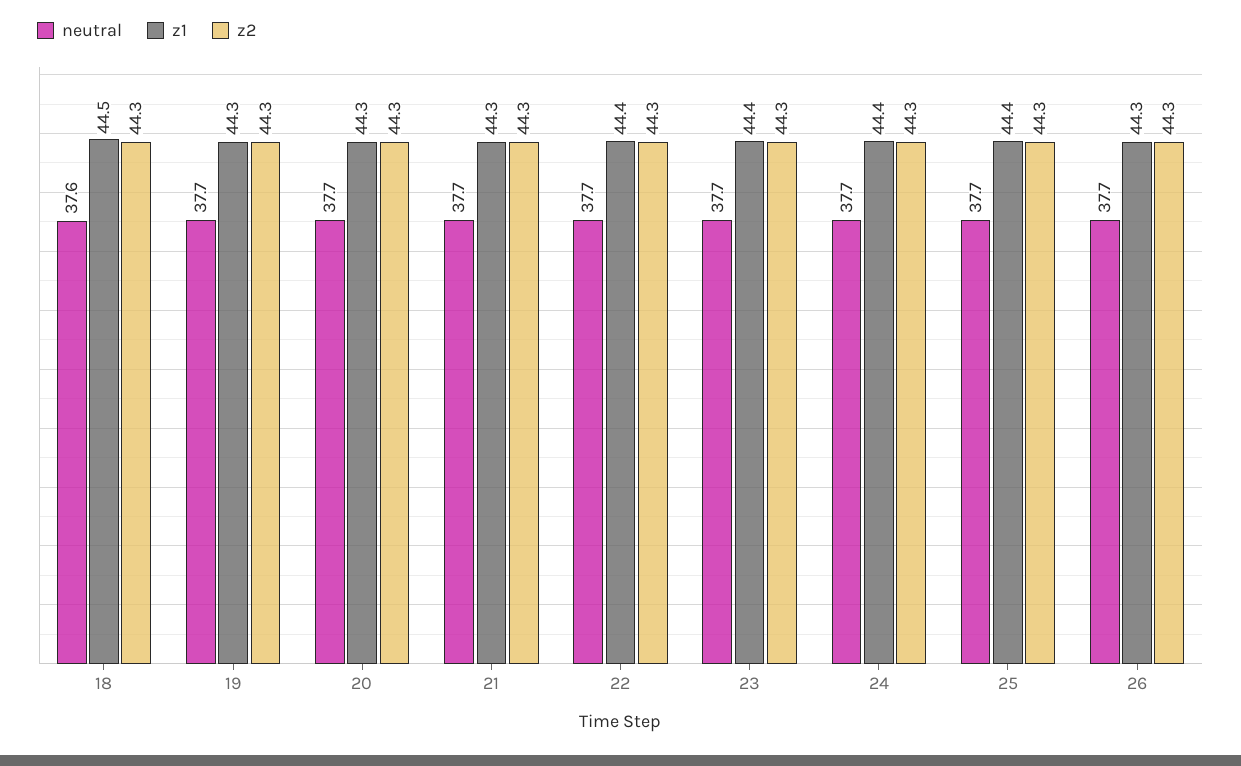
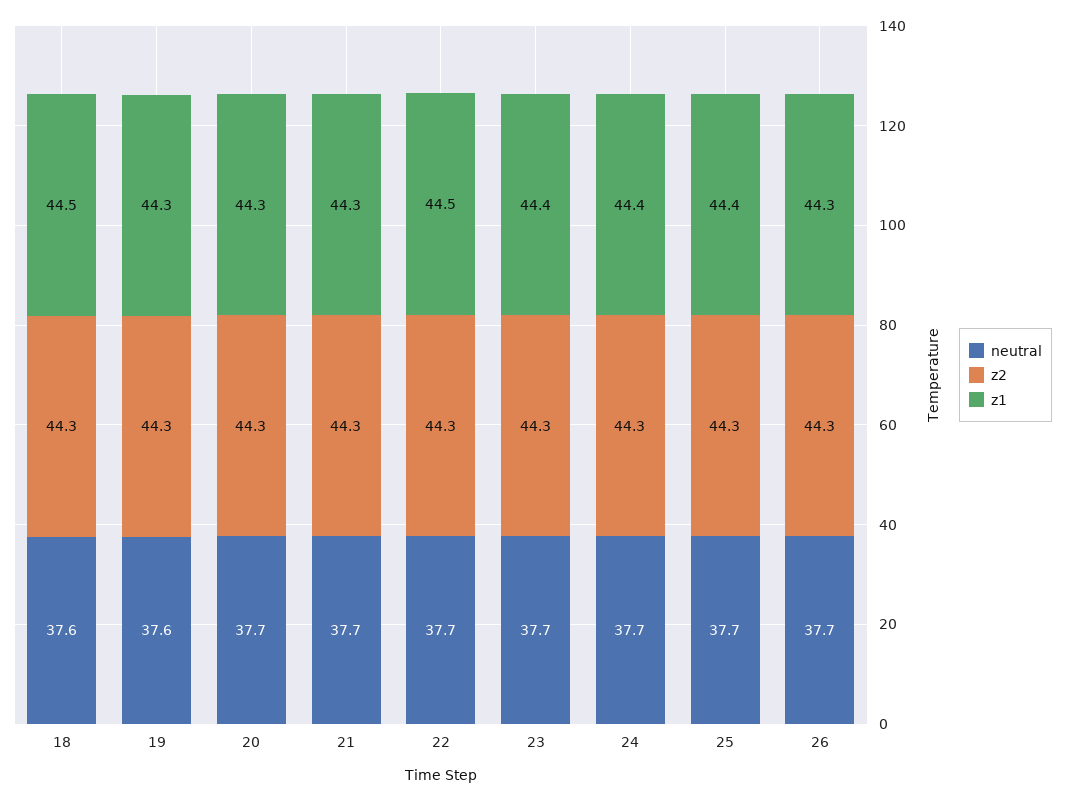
  {
    "neutral": {
      "18": 37.6,
-     "19": 37.7,
+     "19": 37.6,
      "20": 37.7,
      "21": 37.7,
      "22": 37.7,
      "23": 37.7,
      "24": 37.7,
      "25": 37.7,
      "26": 37.7
    },
    "z1": {
      "18": 44.5,
      "19": 44.3,
      "20": 44.3,
      "21": 44.3,
-     "22": 44.4,
+     "22": 44.5,
      "23": 44.4,
      "24": 44.4,
      "25": 44.4,
      "26": 44.3
    },
    "z2": {
      "18": 44.3,
      "19": 44.3,
      "20": 44.3,
      "21": 44.3,
      "22": 44.3,
      "23": 44.3,
      "24": 44.3,
      "25": 44.3,
      "26": 44.3
    }
  }

